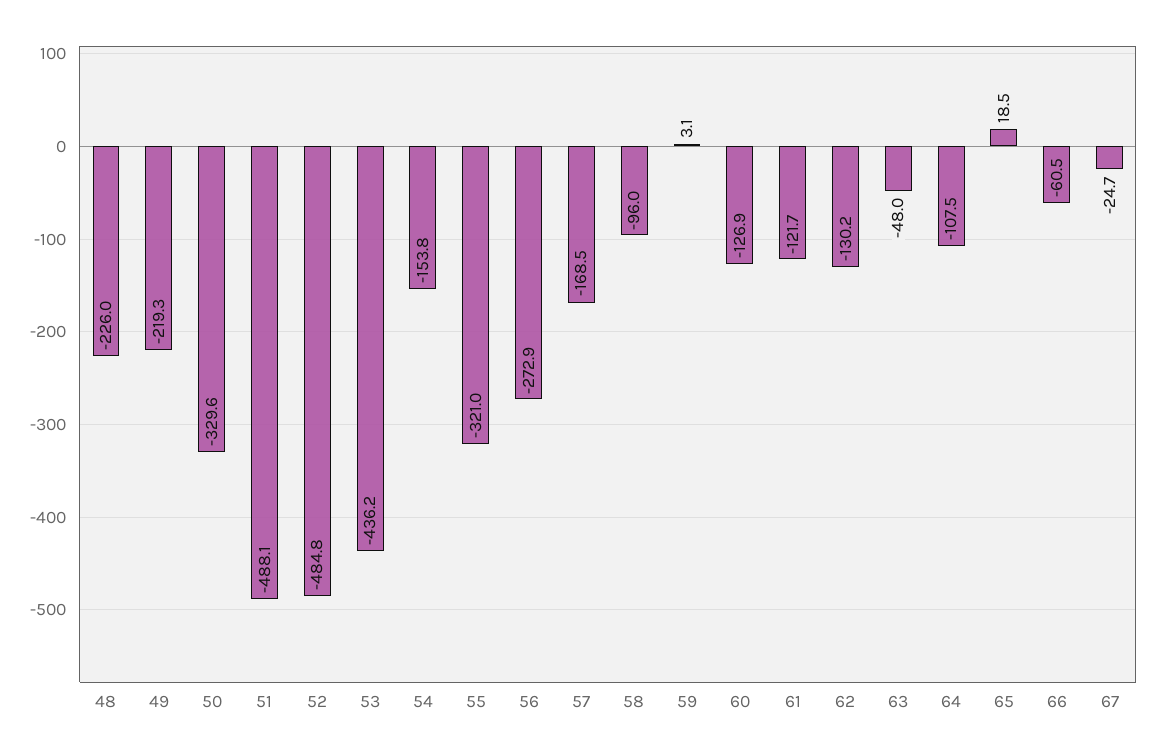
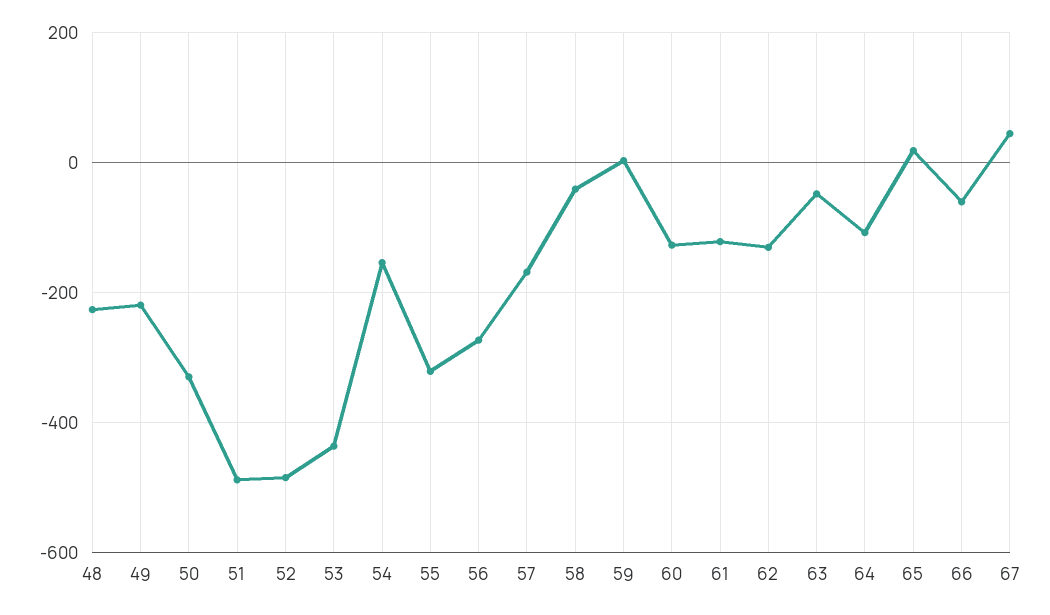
  {
    "48": -226,
    "49": -219.3,
    "50": -329.6,
    "51": -488.1,
    "52": -484.8,
    "53": -436.2,
    "54": -153.8,
    "55": -321,
    "56": -272.9,
    "57": -168.5,
-   "58": -96,
+   "58": -40,
    "59": 3.1,
    "60": -126.9,
    "61": -121.7,
    "62": -130.2,
    "63": -48,
    "64": -107.5,
    "65": 18.5,
    "66": -60.5,
-   "67": -24.7
+   "67": 40
  }

